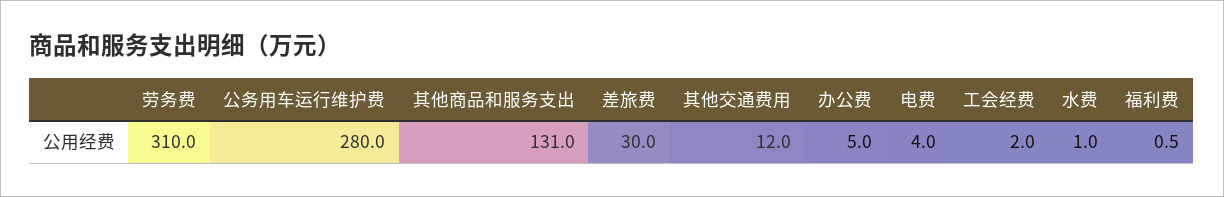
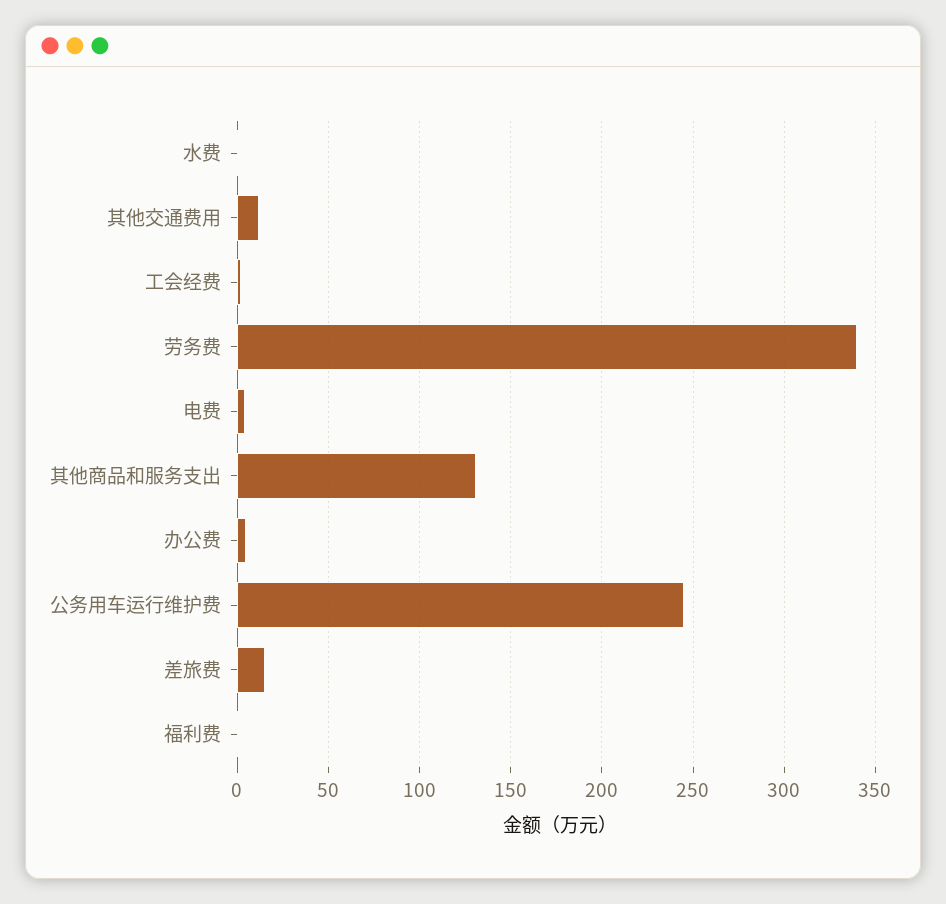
  {
-   "劳务费": 310,
+   "劳务费": 340,
-   "公务用车运行维护费": 280,
+   "公务用车运行维护费": 245,
    "其他商品和服务支出": 131,
-   "差旅费": 30,
+   "差旅费": 15,
    "其他交通费用": 12,
    "办公费": 5,
    "电费": 4,
    "工会经费": 2,
    "水费": 1,
    "福利费": 0.5
  }

